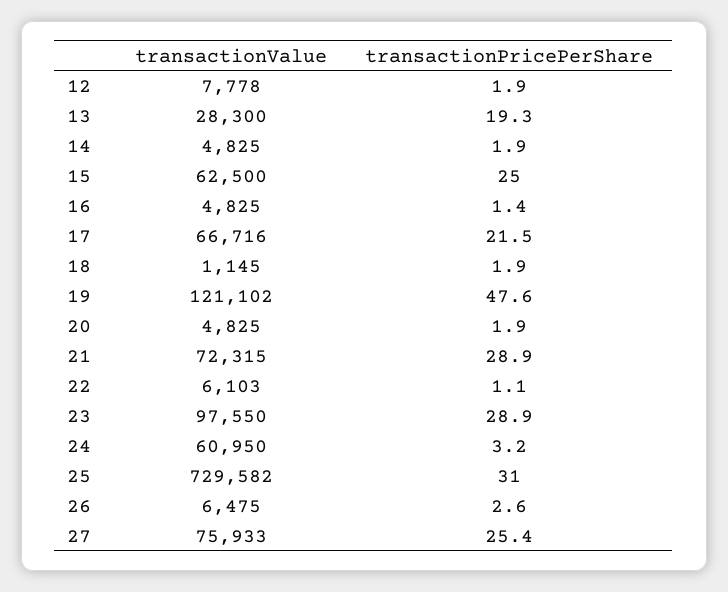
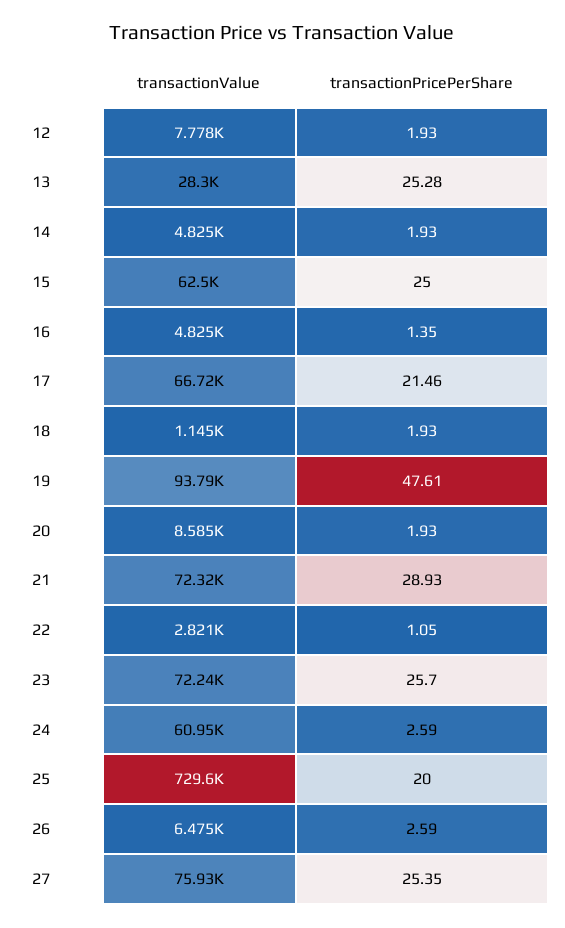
  {
    "transactionValue": {
      "12": 7778,
      "13": 28300,
      "14": 4825,
      "15": 62500,
      "16": 4825,
      "17": 66716,
      "18": 1145,
-     "19": 121102,
+     "19": 93790,
-     "20": 4825,
+     "20": 8585,
      "21": 72315,
-     "22": 6103,
+     "22": 2821,
-     "23": 97550,
+     "23": 72240,
      "24": 60950,
      "25": 729582,
      "26": 6475,
      "27": 75933
    },
    "transactionPricePerShare": {
      "12": 1.93,
-     "13": 19.3,
+     "13": 25.28,
      "14": 1.93,
      "15": 25,
      "16": 1.35,
      "17": 21.46,
      "18": 1.93,
      "19": 47.61,
      "20": 1.93,
      "21": 28.93,
      "22": 1.05,
-     "23": 28.9,
+     "23": 25.7,
-     "24": 3.2,
+     "24": 2.59,
-     "25": 31,
+     "25": 20,
      "26": 2.59,
      "27": 25.35
    }
  }

